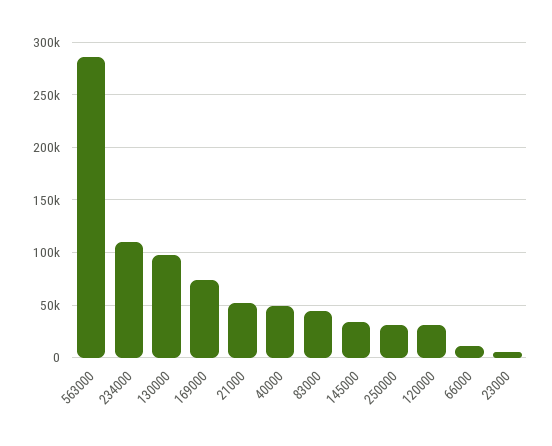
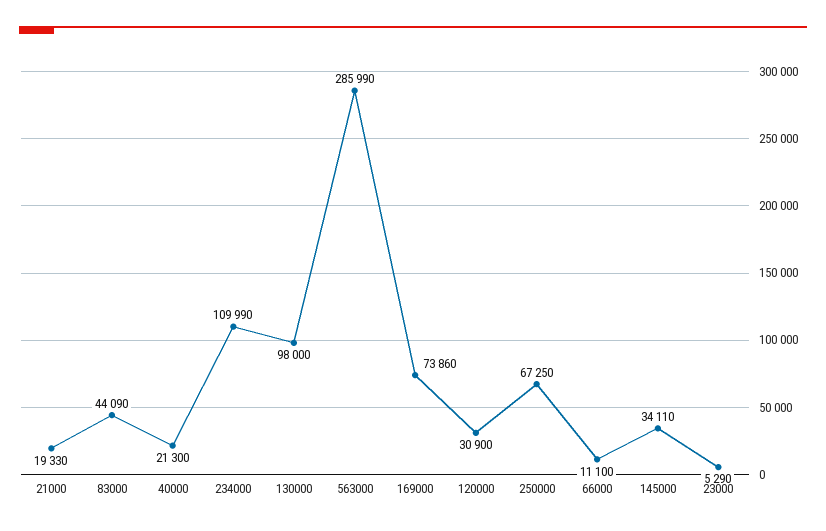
  {
    "563000": 285990,
    "234000": 109990,
    "130000": 98000,
    "169000": 73860,
-   "21000": 50000,
+   "21000": 19330,
-   "40000": 50000,
+   "40000": 21300,
    "83000": 44090,
    "145000": 34110,
-   "250000": 30000,
+   "250000": 67250,
    "120000": 30900,
    "66000": 11100,
    "23000": 5290
  }

